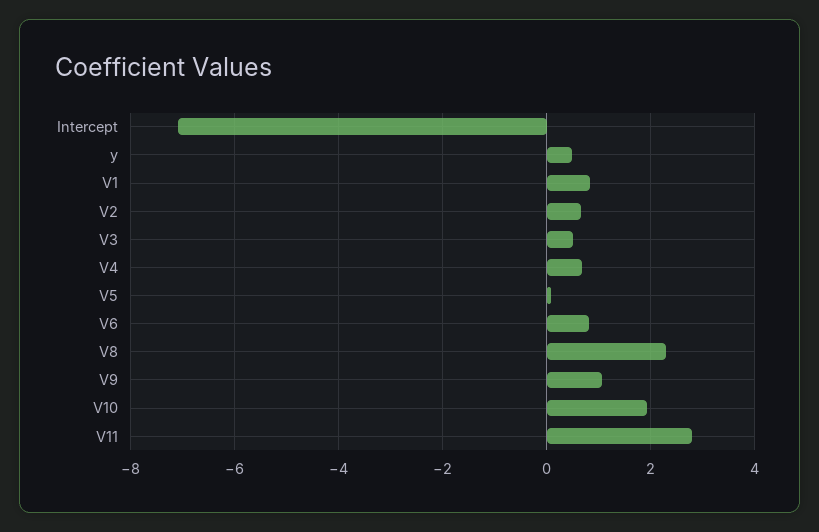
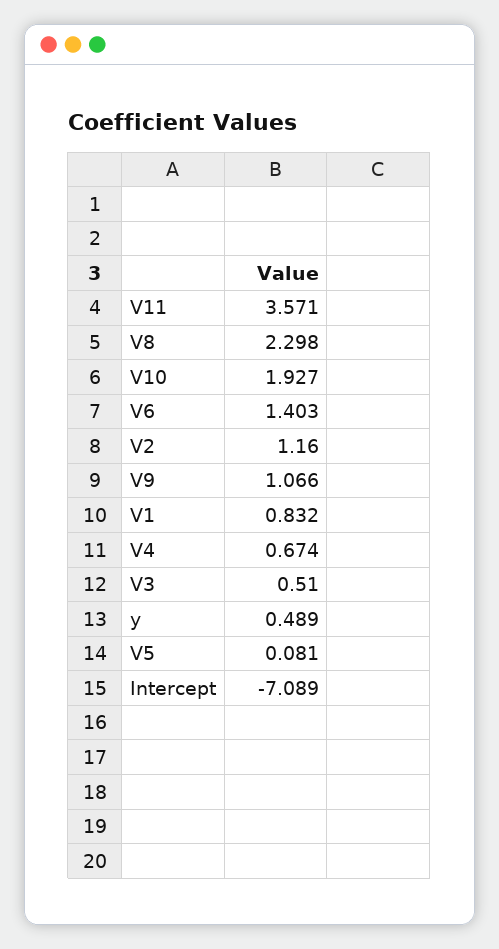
  {
    "Intercept": -7.089,
    "y": 0.489,
    "V1": 0.832,
-   "V2": 0.6,
+   "V2": 1.16,
    "V3": 0.51,
    "V4": 0.674,
    "V5": 0.081,
-   "V6": 0.8,
+   "V6": 1.403,
    "V8": 2.298,
    "V9": 1.066,
    "V10": 1.927,
-   "V11": 2.8
+   "V11": 3.571
  }

